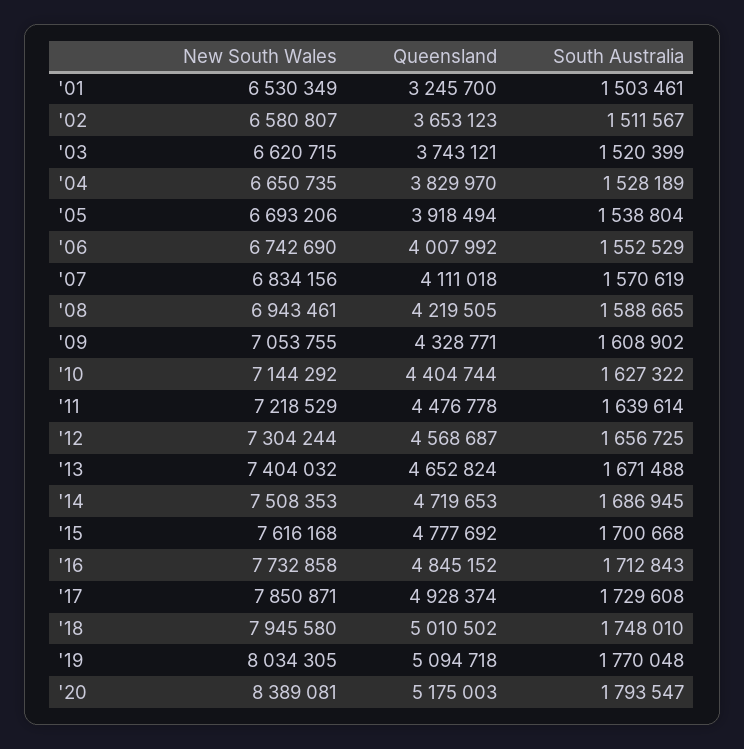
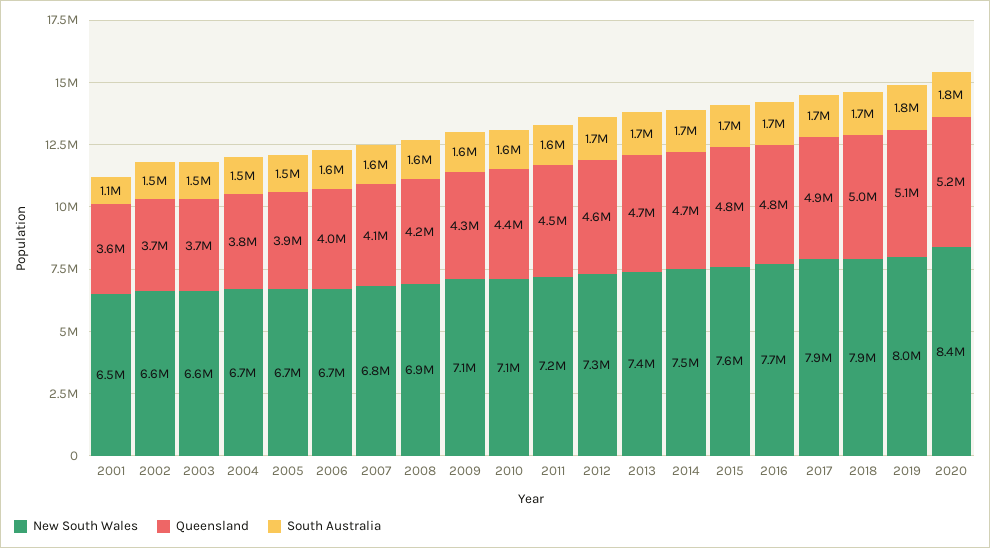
  {
    "New South Wales": {
      "'01": 6530349,
      "'02": 6580807,
      "'03": 6620715,
      "'04": 6650735,
      "'05": 6693206,
      "'06": 6742690,
      "'07": 6834156,
      "'08": 6943461,
      "'09": 7053755,
      "'10": 7144292,
      "'11": 7218529,
      "'12": 7304244,
      "'13": 7404032,
      "'14": 7508353,
      "'15": 7616168,
      "'16": 7732858,
      "'17": 7850871,
      "'18": 7945580,
      "'19": 8034305,
      "'20": 8389081
    },
    "Queensland": {
-     "'01": 3245700,
+     "'01": 3600000,
      "'02": 3653123,
      "'03": 3743121,
      "'04": 3829970,
      "'05": 3918494,
      "'06": 4007992,
      "'07": 4111018,
      "'08": 4219505,
      "'09": 4328771,
      "'10": 4404744,
      "'11": 4476778,
      "'12": 4568687,
      "'13": 4652824,
      "'14": 4719653,
      "'15": 4777692,
      "'16": 4845152,
      "'17": 4928374,
      "'18": 5010502,
      "'19": 5094718,
      "'20": 5175003
    },
    "South Australia": {
-     "'01": 1503461,
+     "'01": 1100000,
      "'02": 1511567,
      "'03": 1520399,
      "'04": 1528189,
      "'05": 1538804,
      "'06": 1552529,
      "'07": 1570619,
      "'08": 1588665,
      "'09": 1608902,
      "'10": 1627322,
      "'11": 1639614,
      "'12": 1656725,
      "'13": 1671488,
      "'14": 1686945,
      "'15": 1700668,
      "'16": 1712843,
      "'17": 1729608,
      "'18": 1748010,
      "'19": 1770048,
      "'20": 1793547
    }
  }

